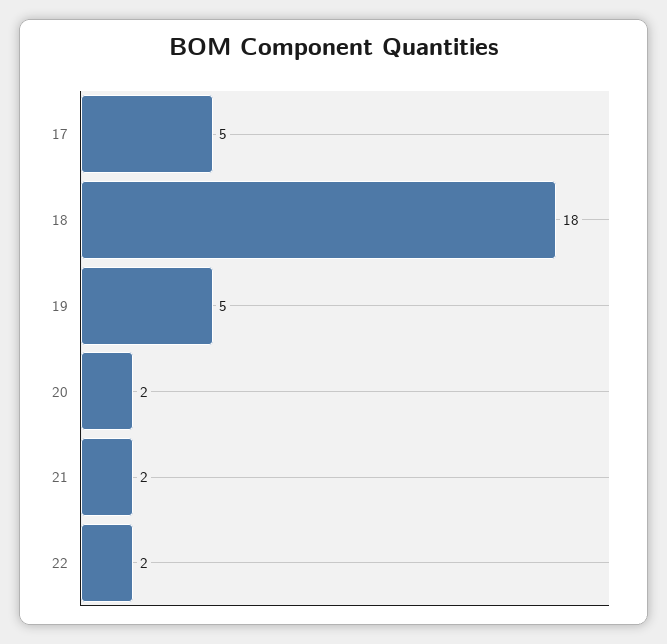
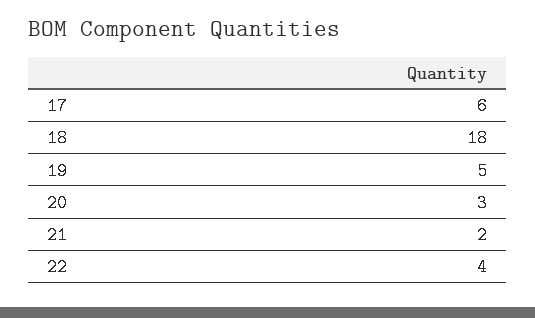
  {
-   "17": 5,
+   "17": 6,
    "18": 18,
    "19": 5,
-   "20": 2,
+   "20": 3,
    "21": 2,
-   "22": 2
+   "22": 4
  }

